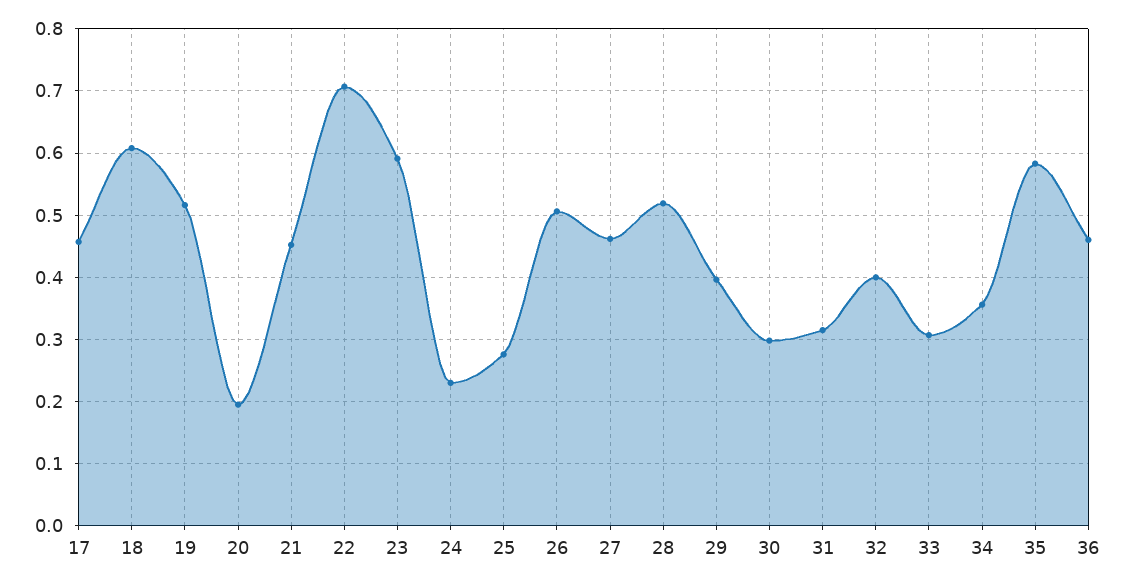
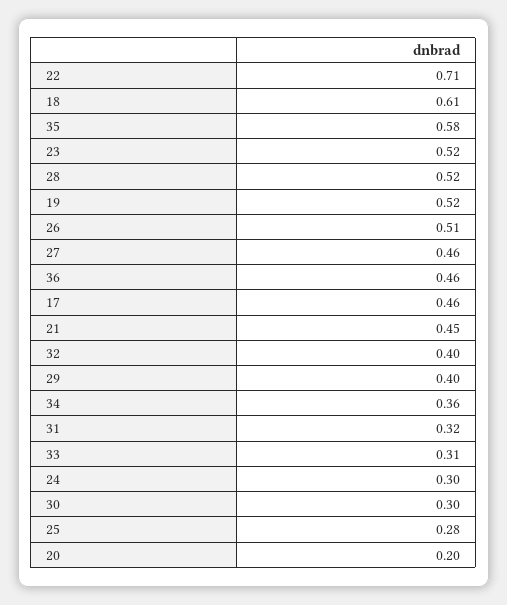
  {
    "17": 0.46,
    "18": 0.61,
    "19": 0.52,
    "20": 0.2,
    "21": 0.45,
    "22": 0.71,
-   "23": 0.59,
+   "23": 0.52,
-   "24": 0.23,
+   "24": 0.3,
    "25": 0.28,
    "26": 0.51,
    "27": 0.46,
    "28": 0.52,
    "29": 0.4,
    "30": 0.3,
    "31": 0.32,
    "32": 0.4,
    "33": 0.31,
    "34": 0.36,
    "35": 0.58,
    "36": 0.46
  }

